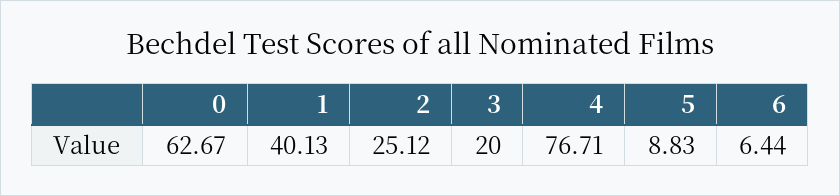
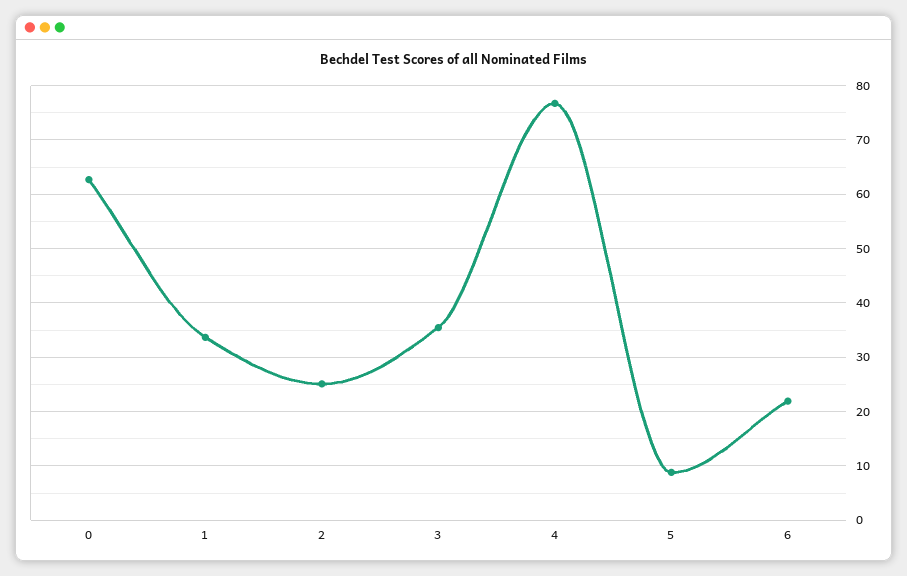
  {
    "0": 62.67,
-   "1": 40.13,
+   "1": 34,
    "2": 25.12,
-   "3": 20,
+   "3": 36,
    "4": 76.71,
    "5": 8.83,
-   "6": 6.44
+   "6": 22
  }

